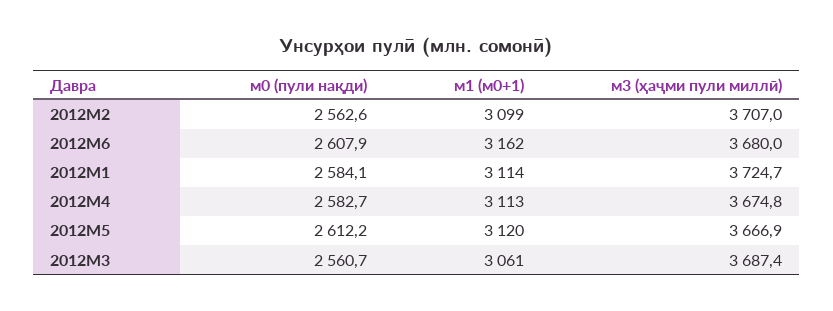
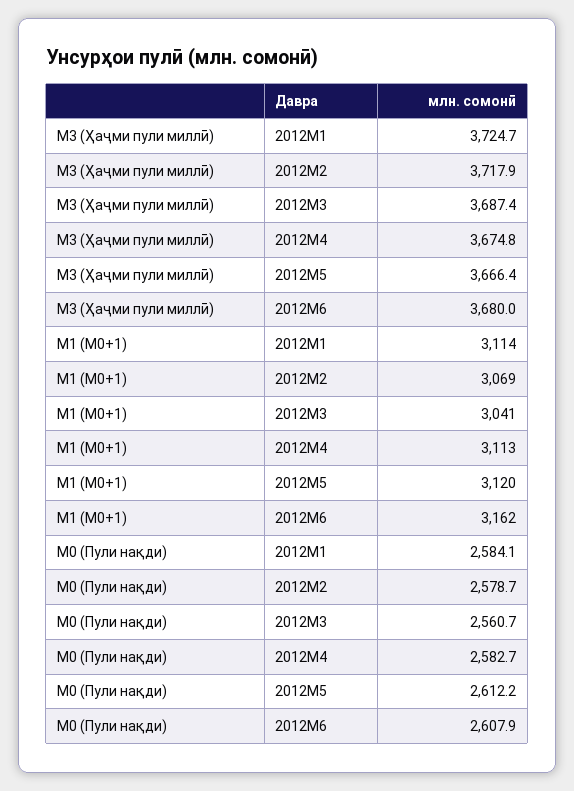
  {
    "м0 (пули нақди)": {
-     "2012M2": 2562.6,
+     "2012M2": 2578.7,
      "2012M6": 2607.9,
      "2012M1": 2584.1,
      "2012M4": 2582.7,
      "2012M5": 2612.2,
      "2012M3": 2560.7
    },
    "м1 (м0+1)": {
-     "2012M2": 3099,
+     "2012M2": 3069,
      "2012M6": 3162,
      "2012M1": 3114,
      "2012M4": 3113,
      "2012M5": 3120,
-     "2012M3": 3061
+     "2012M3": 3041
    },
    "м3 (ҳаҷми пули миллӣ)": {
-     "2012M2": 3707,
+     "2012M2": 3717.9,
      "2012M6": 3680,
      "2012M1": 3724.7,
      "2012M4": 3674.8,
-     "2012M5": 3666.9,
+     "2012M5": 3666.4,
      "2012M3": 3687.4
    }
  }

